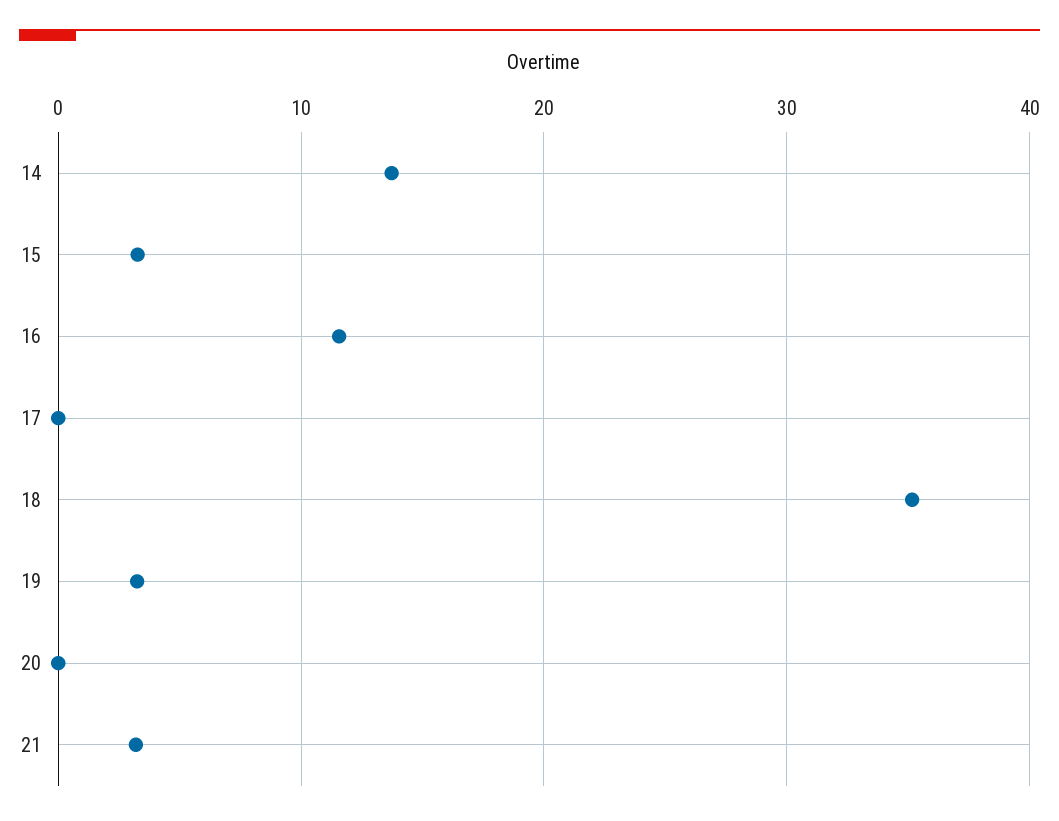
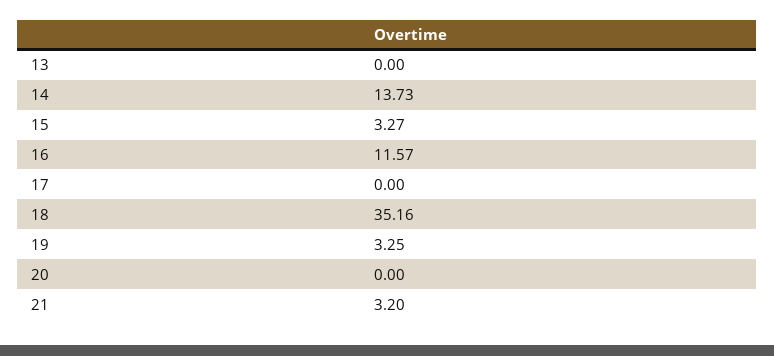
  {
    "14": 13.73,
    "15": 3.27,
    "16": 11.57,
    "17": 0,
    "18": 35.16,
    "19": 3.25,
    "20": 0,
-   "21": 3.2
+   "21": 3.2,
+   "13": 0
  }

